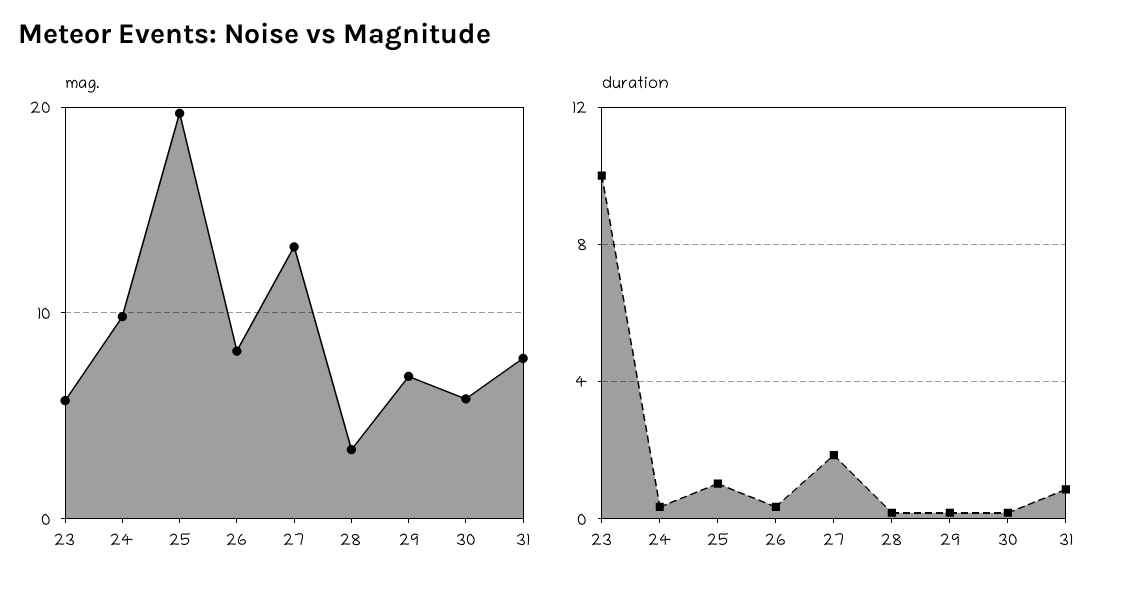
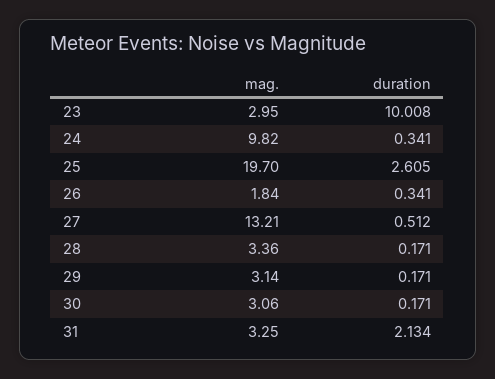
  {
    "mag.": {
-     "23": 6,
+     "23": 2.95,
      "24": 9.82,
      "25": 19.7,
-     "26": 8,
+     "26": 1.84,
      "27": 13.21,
      "28": 3.36,
-     "29": 7,
+     "29": 3.14,
-     "30": 6,
+     "30": 3.06,
-     "31": 8
+     "31": 3.25
    },
    "duration": {
      "23": 10.008,
      "24": 0.341,
-     "25": 1,
+     "25": 2.605,
      "26": 0.341,
-     "27": 2,
+     "27": 0.512,
      "28": 0.171,
      "29": 0.171,
      "30": 0.171,
-     "31": 1
+     "31": 2.134
    }
  }

